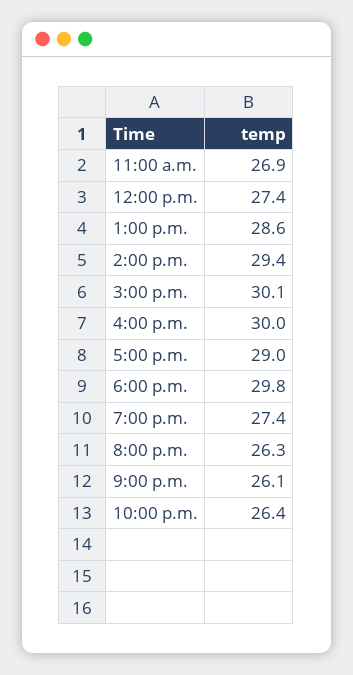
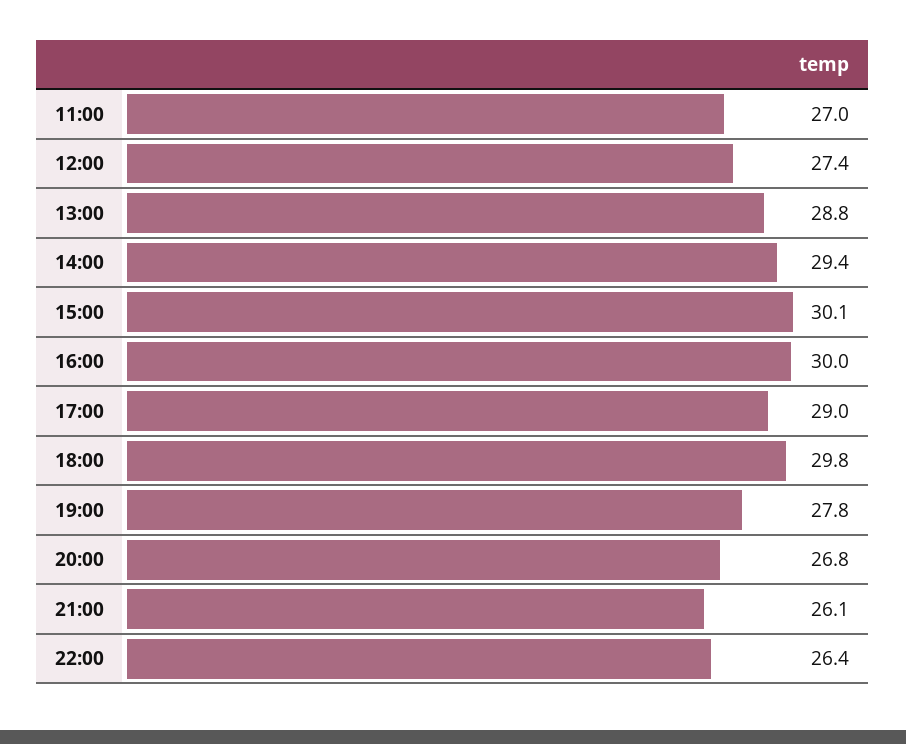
  {
-   "11:00 a.m.": 26.9,
+   "11:00 a.m.": 27,
    "12:00 p.m.": 27.4,
-   "1:00 p.m.": 28.6,
+   "1:00 p.m.": 28.8,
    "2:00 p.m.": 29.4,
    "3:00 p.m.": 30.1,
    "4:00 p.m.": 30,
    "5:00 p.m.": 29,
    "6:00 p.m.": 29.8,
-   "7:00 p.m.": 27.4,
+   "7:00 p.m.": 27.8,
-   "8:00 p.m.": 26.3,
+   "8:00 p.m.": 26.8,
    "9:00 p.m.": 26.1,
    "10:00 p.m.": 26.4
  }

